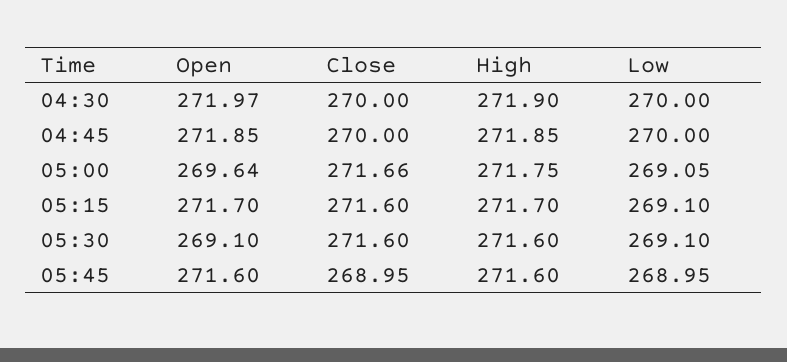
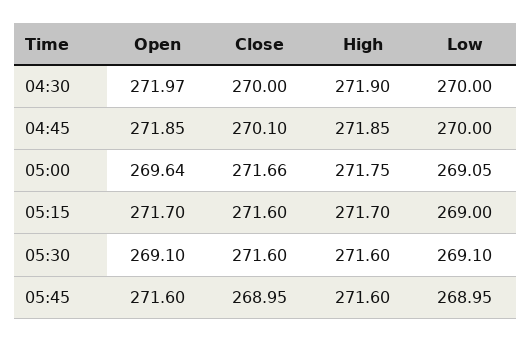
  {
    "Open": {
      "04:30": 271.97,
      "04:45": 271.85,
      "05:00": 269.64,
      "05:15": 271.7,
      "05:30": 269.1,
      "05:45": 271.6
    },
    "Close": {
      "04:30": 270,
-     "04:45": 270,
+     "04:45": 270.1,
      "05:00": 271.66,
      "05:15": 271.6,
      "05:30": 271.6,
      "05:45": 268.95
    },
    "High": {
      "04:30": 271.9,
      "04:45": 271.85,
      "05:00": 271.75,
      "05:15": 271.7,
      "05:30": 271.6,
      "05:45": 271.6
    },
    "Low": {
      "04:30": 270,
      "04:45": 270,
      "05:00": 269.05,
-     "05:15": 269.1,
+     "05:15": 269,
      "05:30": 269.1,
      "05:45": 268.95
    }
  }

